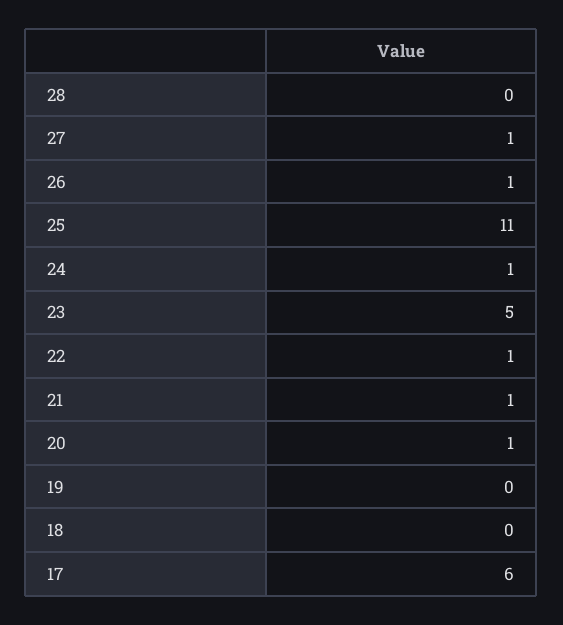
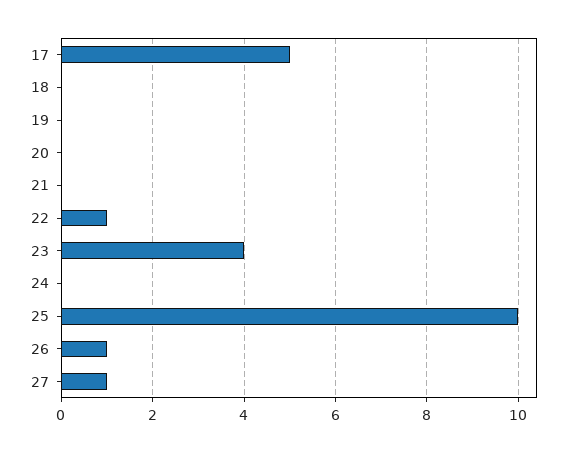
  {
-   "28": 0,
    "27": 1,
    "26": 1,
-   "25": 11,
+   "25": 10,
-   "24": 1,
+   "24": 0,
-   "23": 5,
+   "23": 4,
    "22": 1,
-   "21": 1,
+   "21": 0,
-   "20": 1,
+   "20": 0,
    "19": 0,
    "18": 0,
-   "17": 6
+   "17": 5
  }

